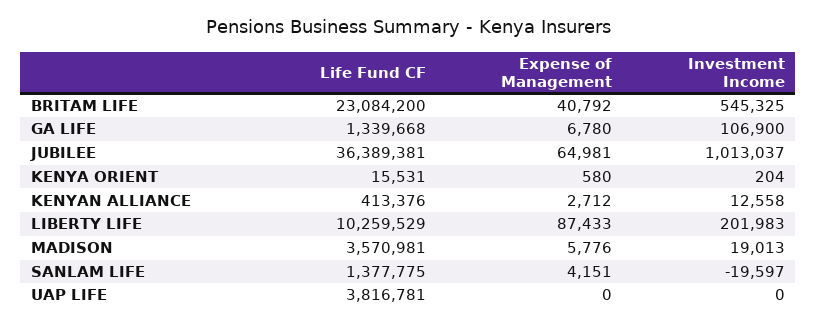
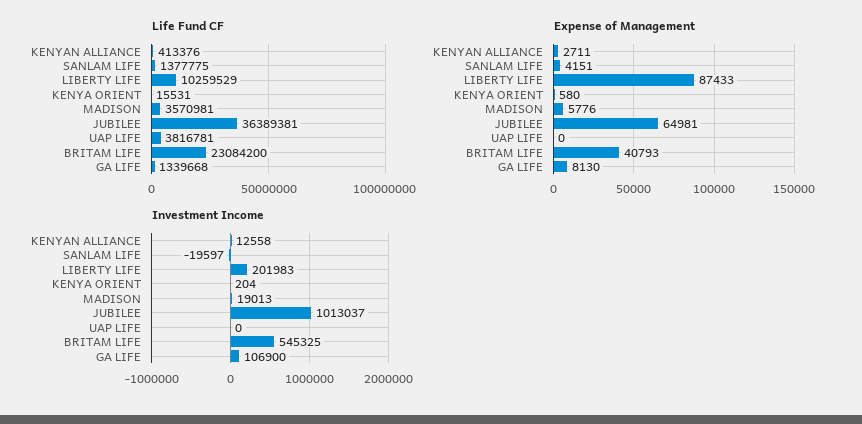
  {
    "Life Fund CF": {
      "BRITAM LIFE": 23084200,
      "GA LIFE": 1339668,
      "JUBILEE": 36389381,
      "KENYA ORIENT": 15531,
      "KENYAN ALLIANCE": 413376,
      "LIBERTY LIFE": 10259529,
      "MADISON": 3570981,
      "SANLAM LIFE": 1377775,
      "UAP LIFE": 3816781
    },
    "Expense of Management": {
-     "BRITAM LIFE": 40792,
+     "BRITAM LIFE": 40793,
-     "GA LIFE": 6780,
+     "GA LIFE": 8130,
      "JUBILEE": 64981,
      "KENYA ORIENT": 580,
-     "KENYAN ALLIANCE": 2712,
+     "KENYAN ALLIANCE": 2711,
      "LIBERTY LIFE": 87433,
      "MADISON": 5776,
      "SANLAM LIFE": 4151,
      "UAP LIFE": 0
    },
    "Investment Income": {
      "BRITAM LIFE": 545325,
      "GA LIFE": 106900,
      "JUBILEE": 1013037,
      "KENYA ORIENT": 204,
      "KENYAN ALLIANCE": 12558,
      "LIBERTY LIFE": 201983,
      "MADISON": 19013,
      "SANLAM LIFE": -19597,
      "UAP LIFE": 0
    }
  }

